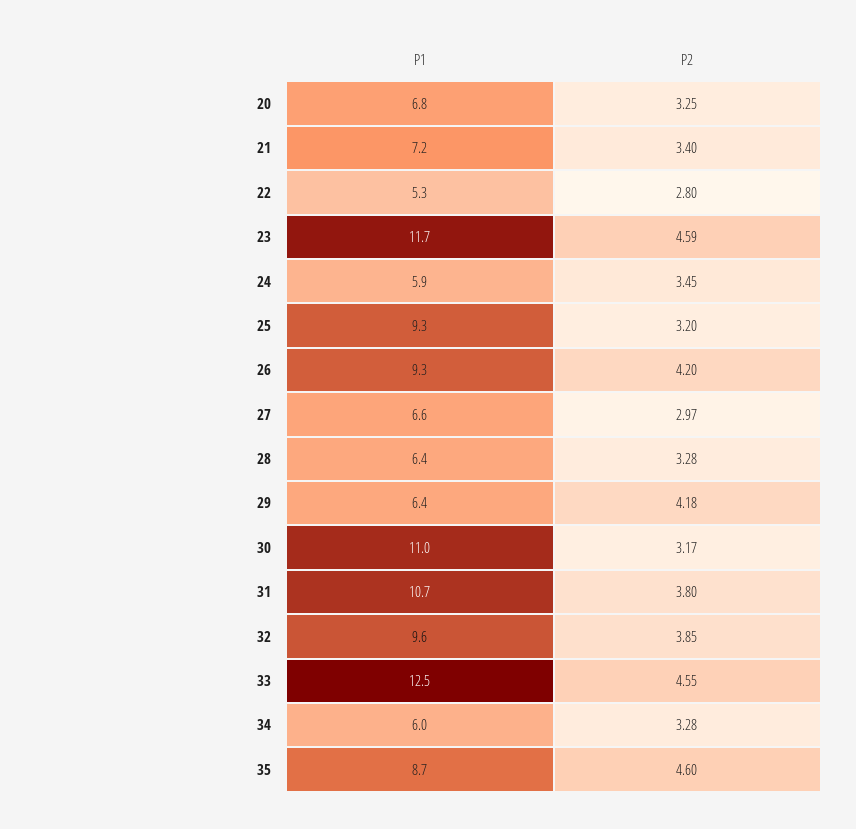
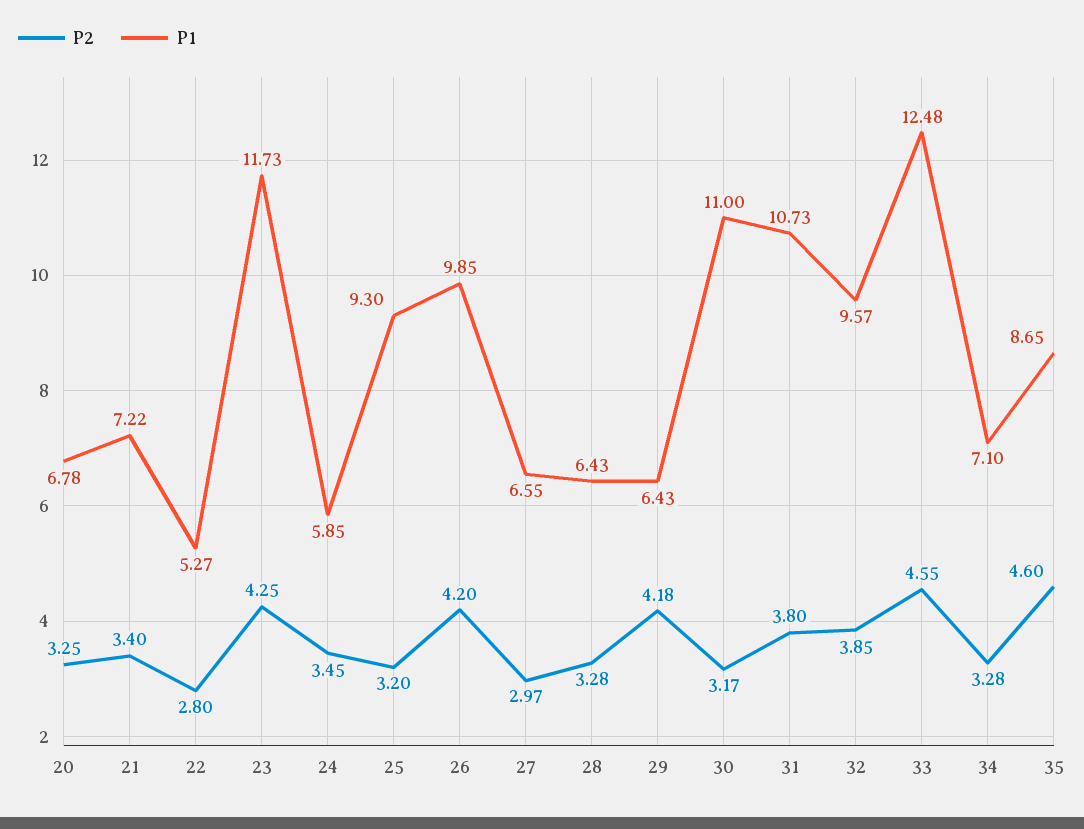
  {
    "P1": {
      "20": 6.78,
      "21": 7.22,
      "22": 5.27,
      "23": 11.73,
      "24": 5.85,
      "25": 9.3,
-     "26": 9.3,
+     "26": 9.85,
      "27": 6.55,
      "28": 6.43,
      "29": 6.43,
      "30": 11,
      "31": 10.73,
      "32": 9.57,
      "33": 12.48,
-     "34": 6,
+     "34": 7.1,
      "35": 8.65
    },
    "P2": {
      "20": 3.25,
      "21": 3.4,
      "22": 2.8,
-     "23": 4.59,
+     "23": 4.25,
      "24": 3.45,
      "25": 3.2,
      "26": 4.2,
      "27": 2.97,
      "28": 3.28,
      "29": 4.18,
      "30": 3.17,
      "31": 3.8,
      "32": 3.85,
      "33": 4.55,
      "34": 3.28,
      "35": 4.6
    }
  }

